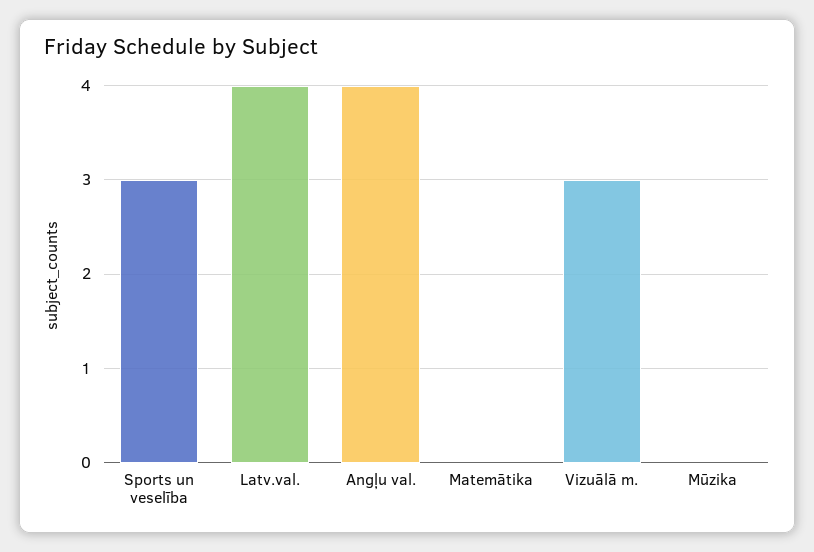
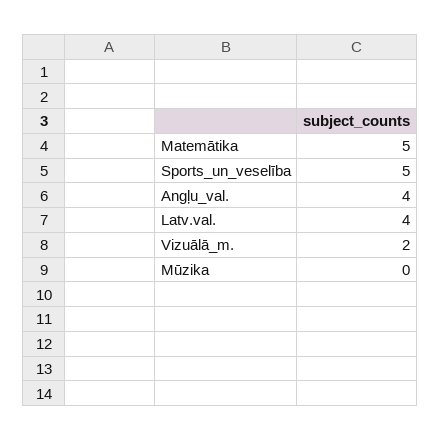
  {
-   "Sports un veselība": 3,
+   "Sports un veselība": 5,
    "Latv.val.": 4,
    "Angļu val.": 4,
-   "Matemātika": 0,
+   "Matemātika": 5,
-   "Vizuālā m.": 3,
+   "Vizuālā m.": 2,
    "Mūzika": 0
  }

